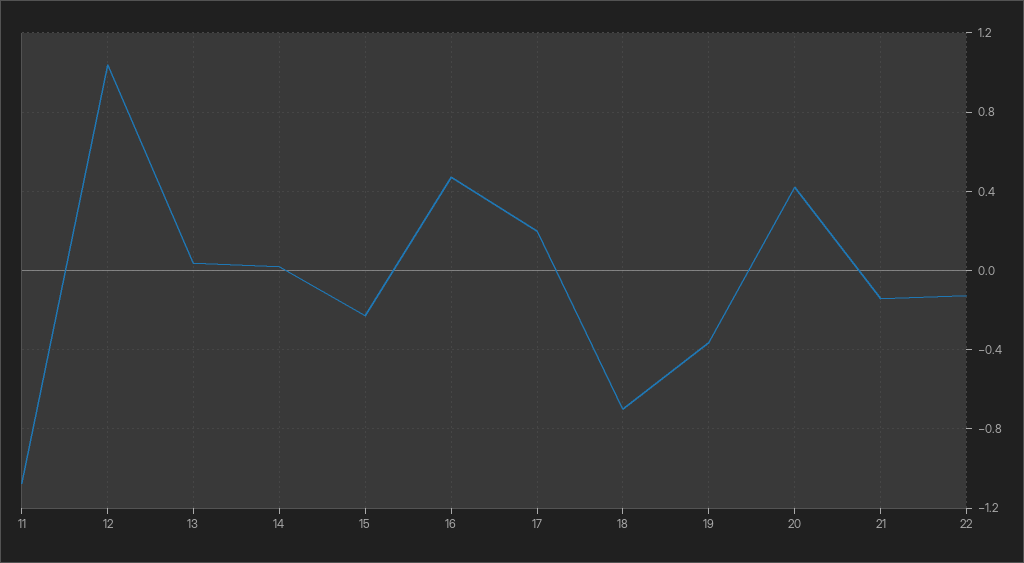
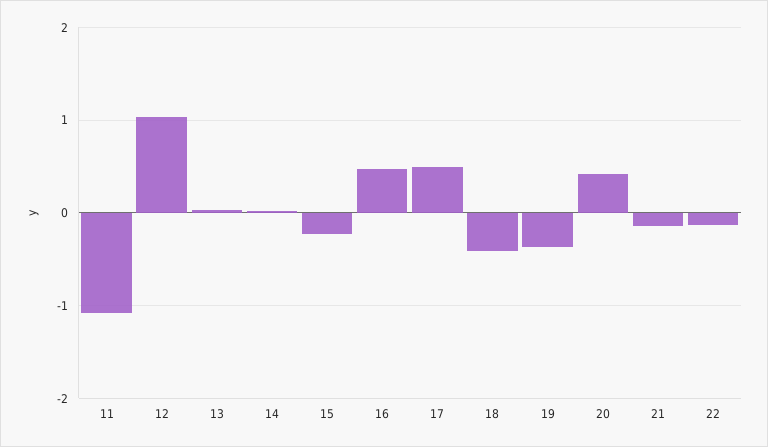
  {
    "11": -1.1,
    "12": 1.05,
    "13": 0.05,
    "14": 0,
    "15": -0.25,
    "16": 0.45,
-   "17": 0.2,
+   "17": 0.5,
-   "18": -0.7,
+   "18": -0.4,
    "19": -0.35,
    "20": 0.4,
    "21": -0.15,
    "22": -0.15
  }

